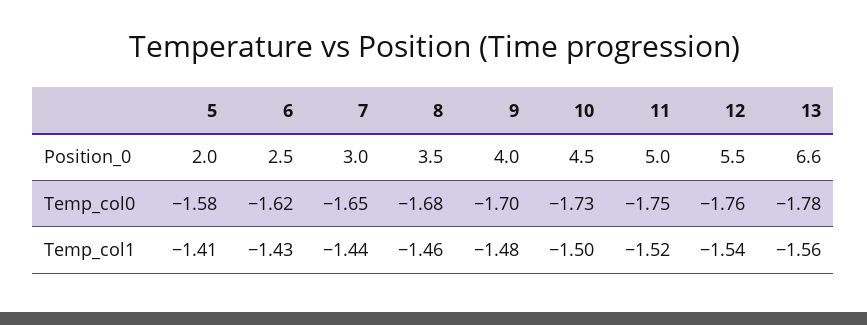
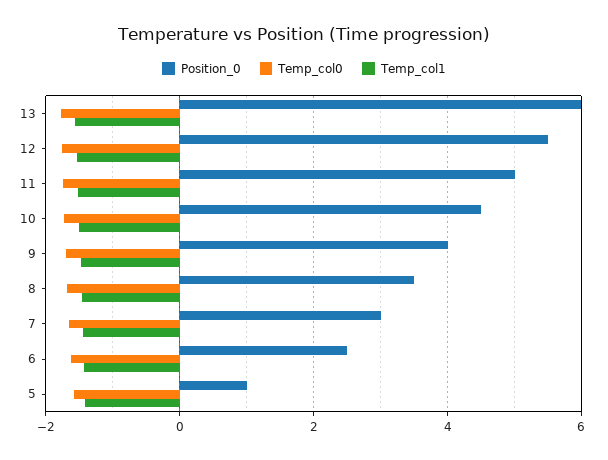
  {
    "Position_0": {
-     "5": 2,
+     "5": 1,
      "6": 2.5,
      "7": 3,
      "8": 3.5,
      "9": 4,
      "10": 4.5,
      "11": 5,
      "12": 5.5,
-     "13": 6.6
+     "13": 6
    },
    "Temp_col0": {
      "5": -1.58,
      "6": -1.62,
      "7": -1.65,
      "8": -1.68,
      "9": -1.7,
      "10": -1.73,
      "11": -1.75,
      "12": -1.76,
      "13": -1.78
    },
    "Temp_col1": {
      "5": -1.41,
      "6": -1.43,
      "7": -1.44,
      "8": -1.46,
      "9": -1.48,
      "10": -1.5,
      "11": -1.52,
      "12": -1.54,
      "13": -1.56
    }
  }

